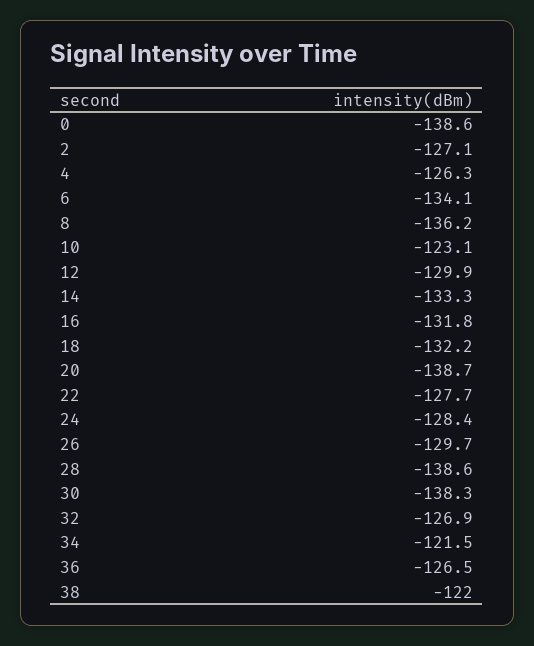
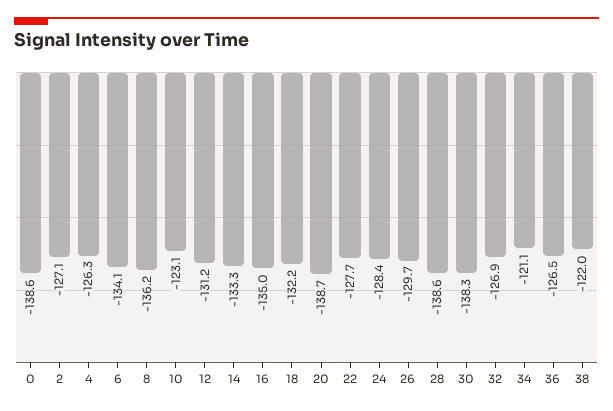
  {
    "0": -138.6,
    "2": -127.1,
    "4": -126.3,
    "6": -134.1,
    "8": -136.2,
    "10": -123.1,
-   "12": -129.9,
+   "12": -131.2,
    "14": -133.3,
-   "16": -131.8,
+   "16": -135,
    "18": -132.2,
    "20": -138.7,
    "22": -127.7,
    "24": -128.4,
    "26": -129.7,
    "28": -138.6,
    "30": -138.3,
    "32": -126.9,
-   "34": -121.5,
+   "34": -121.1,
    "36": -126.5,
    "38": -122
  }

